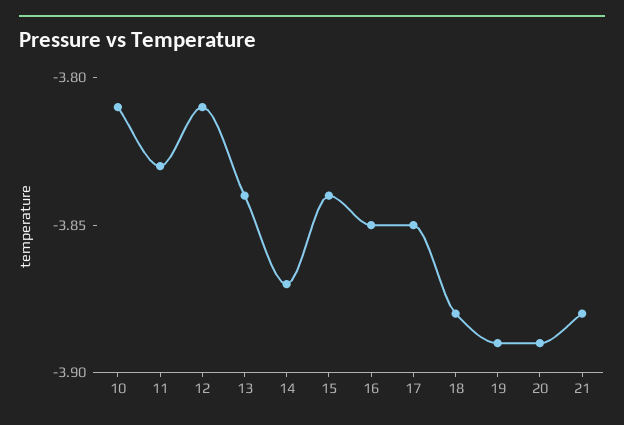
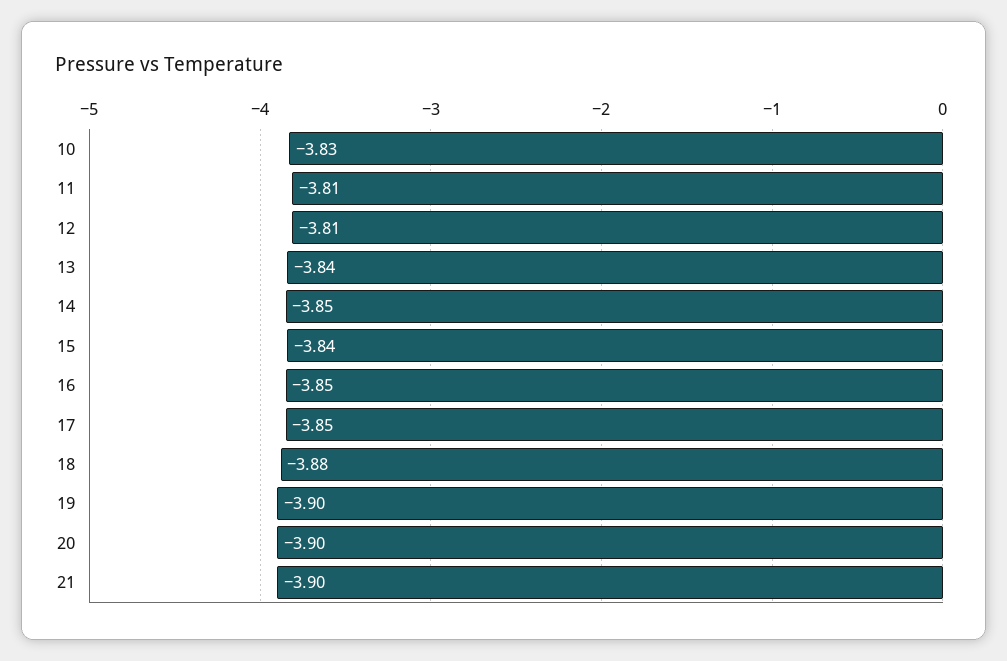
  {
-   "10": -3.81,
+   "10": -3.83,
-   "11": -3.83,
+   "11": -3.81,
    "12": -3.81,
    "13": -3.84,
-   "14": -3.87,
+   "14": -3.85,
    "15": -3.84,
    "16": -3.85,
    "17": -3.85,
    "18": -3.88,
-   "19": -3.89,
+   "19": -3.9,
-   "20": -3.89,
+   "20": -3.9,
-   "21": -3.88
+   "21": -3.9
  }

